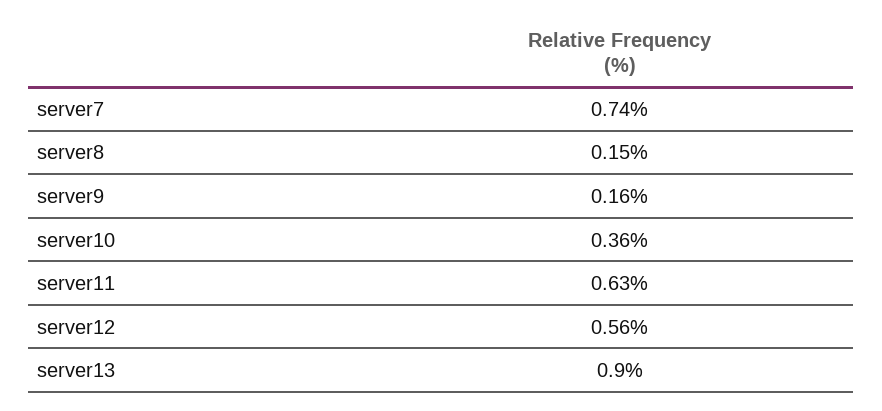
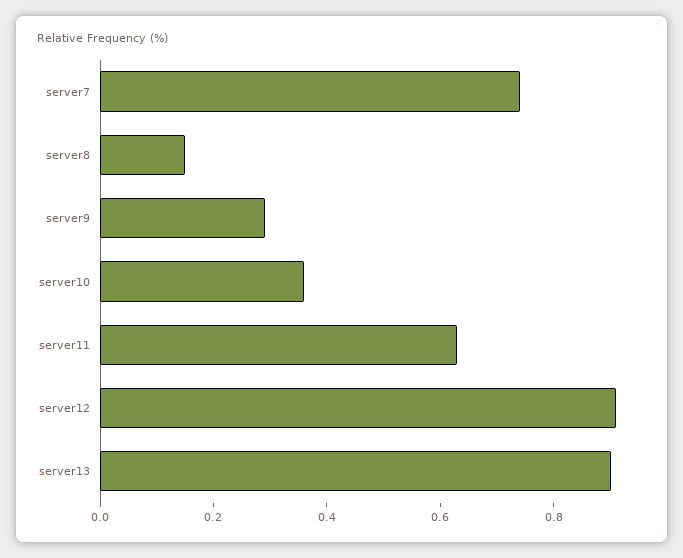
  {
    "server7": 0.74,
    "server8": 0.15,
-   "server9": 0.16,
+   "server9": 0.3,
    "server10": 0.36,
    "server11": 0.63,
-   "server12": 0.56,
+   "server12": 0.9,
    "server13": 0.9
  }

